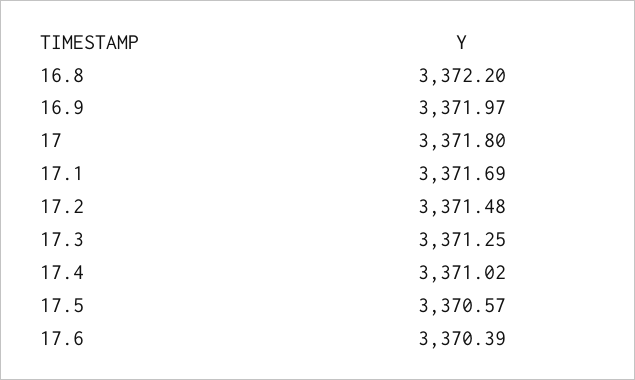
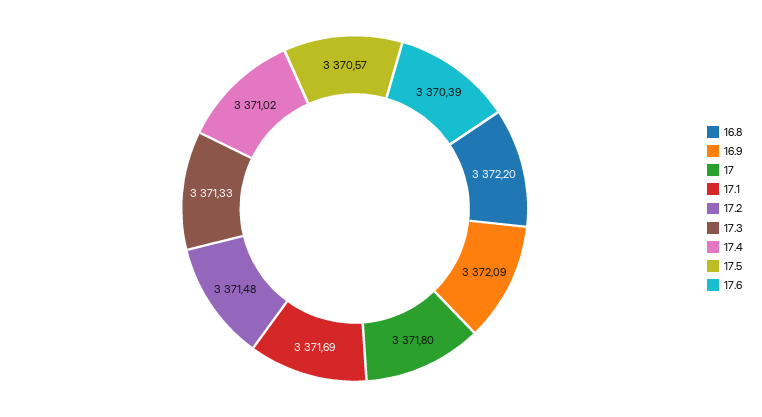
  {
    "16.8": 3372.2,
-   "16.9": 3371.97,
+   "16.9": 3372.09,
    "17": 3371.8,
    "17.1": 3371.69,
    "17.2": 3371.48,
-   "17.3": 3371.25,
+   "17.3": 3371.33,
    "17.4": 3371.02,
    "17.5": 3370.57,
    "17.6": 3370.39
  }

